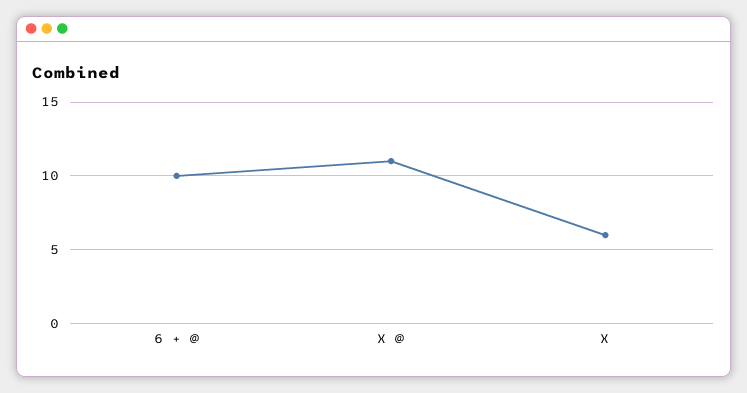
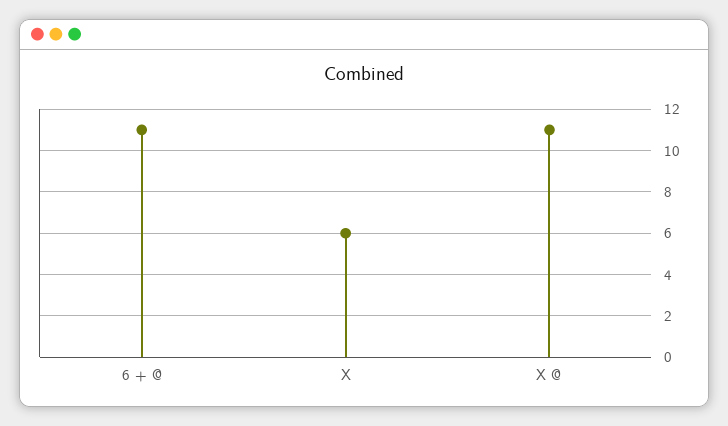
  {
-   "6 + @": 10,
+   "6 + @": 11,
    "X @": 11,
    "X": 6
  }

